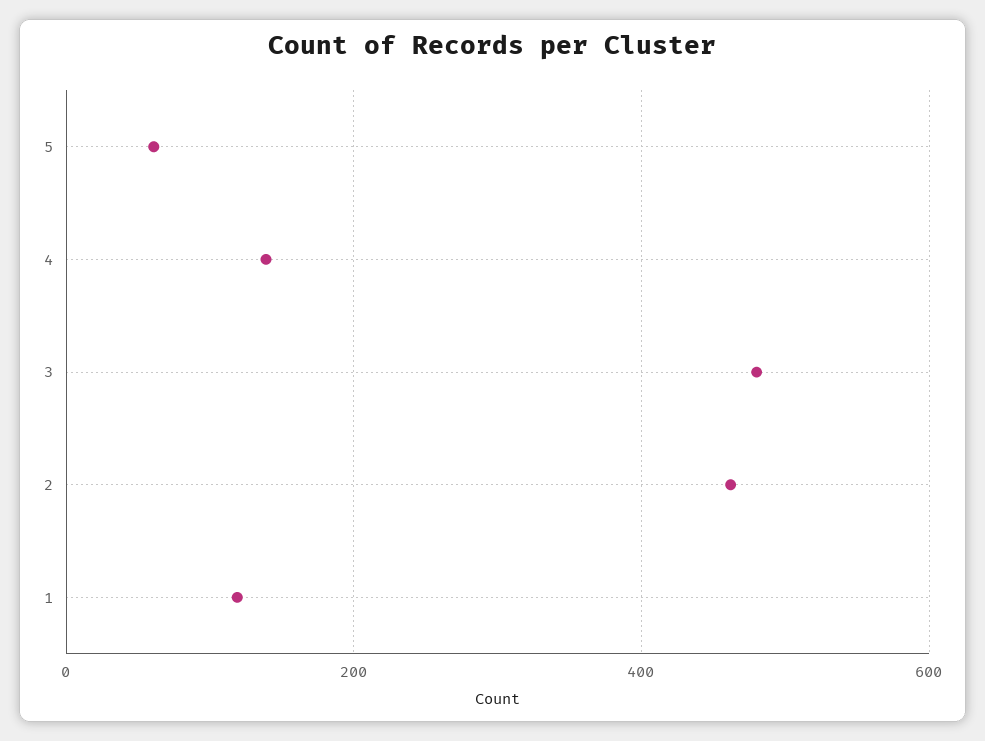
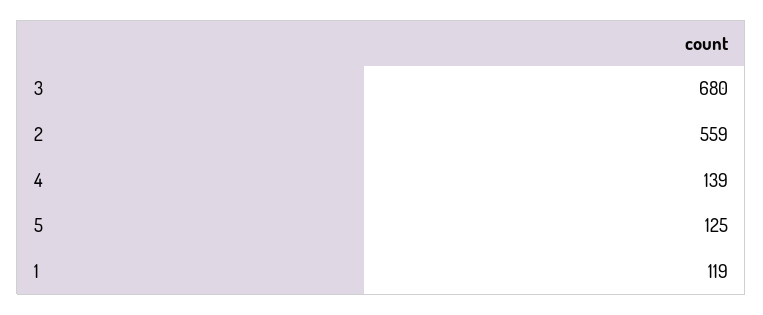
  {
-   "5": 60,
+   "5": 125,
    "4": 139,
-   "3": 480,
+   "3": 680,
-   "2": 460,
+   "2": 559,
    "1": 119
  }

